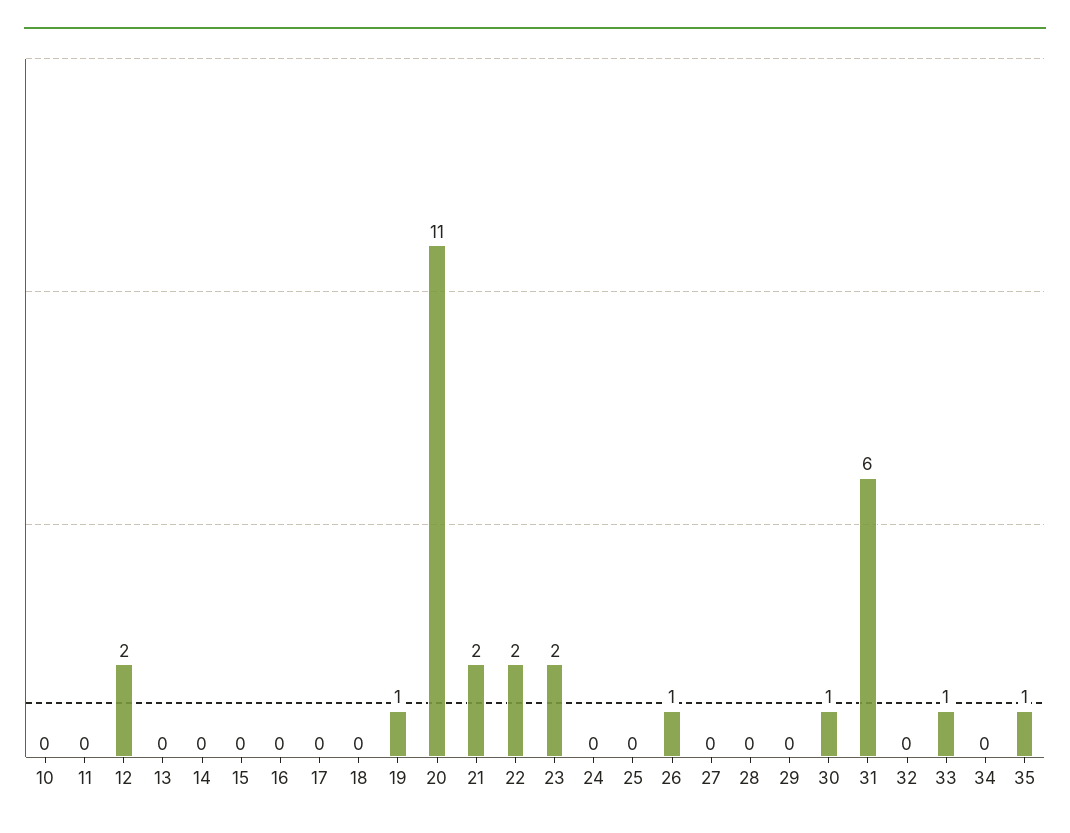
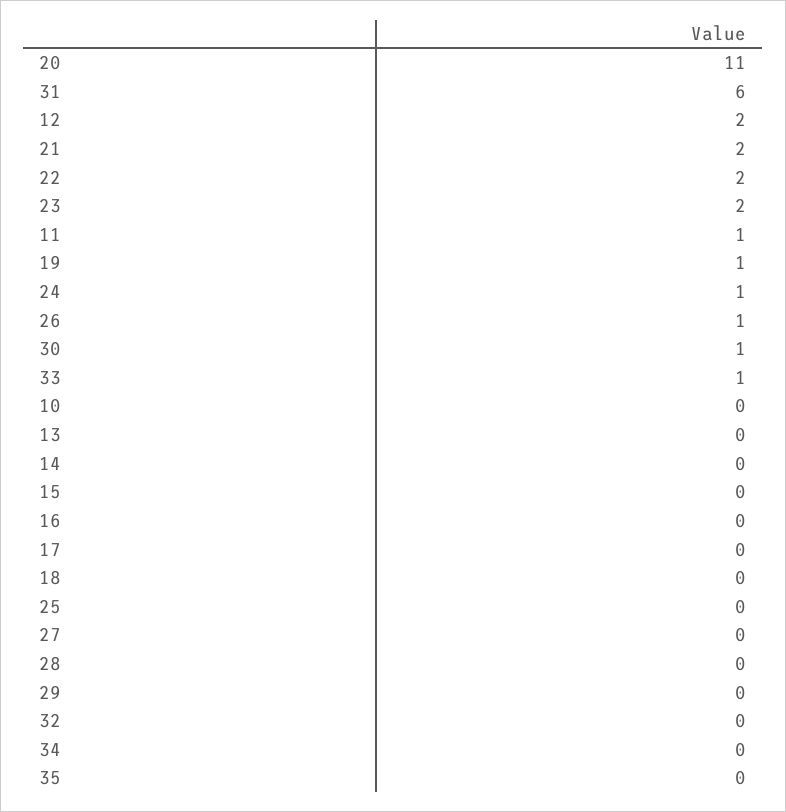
  {
    "10": 0,
-   "11": 0,
+   "11": 1,
    "12": 2,
    "13": 0,
    "14": 0,
    "15": 0,
    "16": 0,
    "17": 0,
    "18": 0,
    "19": 1,
    "20": 11,
    "21": 2,
    "22": 2,
    "23": 2,
-   "24": 0,
+   "24": 1,
    "25": 0,
    "26": 1,
    "27": 0,
    "28": 0,
    "29": 0,
    "30": 1,
    "31": 6,
    "32": 0,
    "33": 1,
    "34": 0,
-   "35": 1
+   "35": 0
  }

